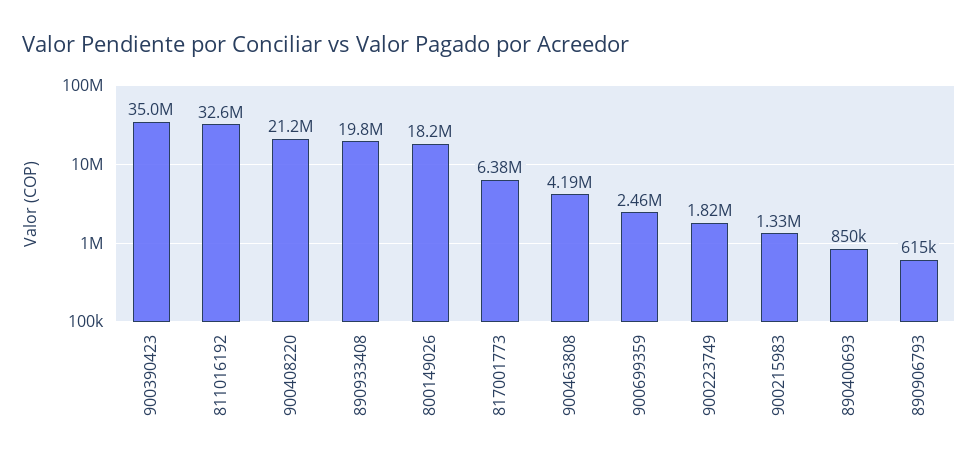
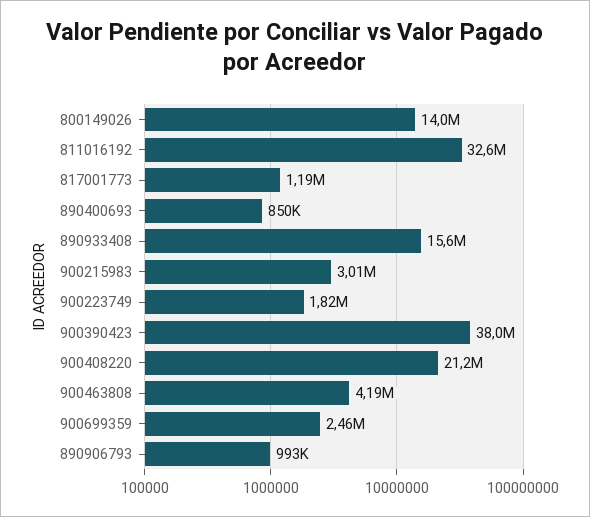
  {
-   "900390423": 35000000,
+   "900390423": 38000000,
    "811016192": 32600000,
    "900408220": 21200000,
-   "890933408": 19800000,
+   "890933408": 15600000,
-   "800149026": 18200000,
+   "800149026": 14000000,
-   "817001773": 6380000,
+   "817001773": 1190000,
    "900463808": 4190000,
    "900699359": 2460000,
    "900223749": 1820000,
-   "900215983": 1330000,
+   "900215983": 3010000,
    "890400693": 850000,
-   "890906793": 615000
+   "890906793": 993000
  }

